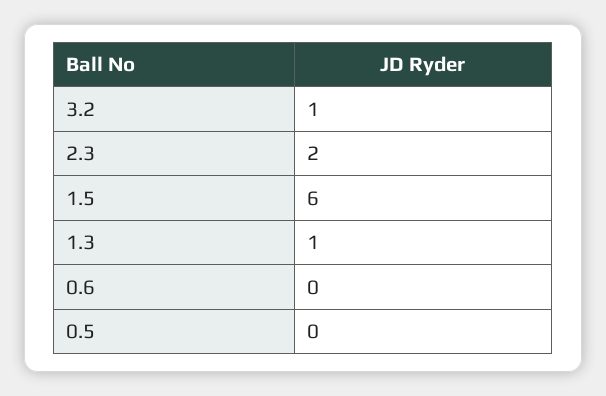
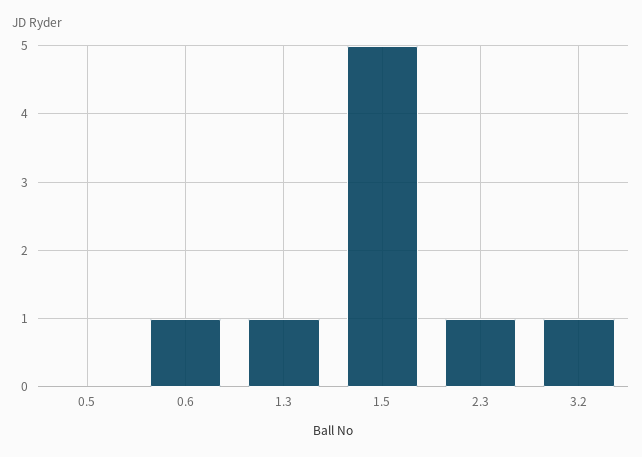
  {
    "3.2": 1,
-   "2.3": 2,
+   "2.3": 1,
-   "1.5": 6,
+   "1.5": 5,
    "1.3": 1,
-   "0.6": 0,
+   "0.6": 1,
    "0.5": 0
  }

